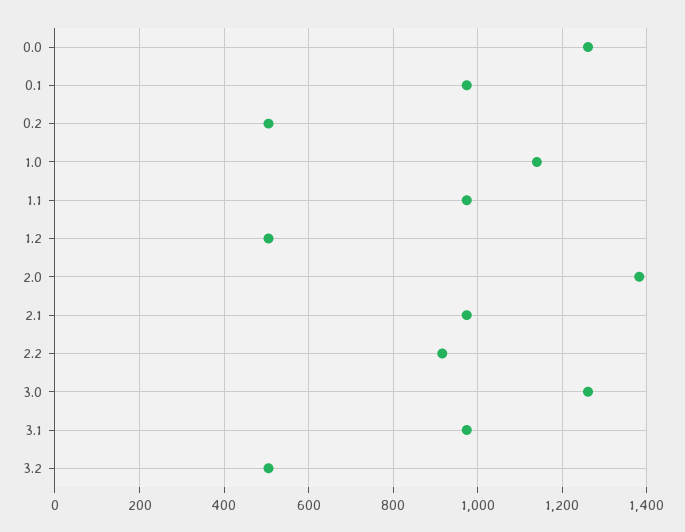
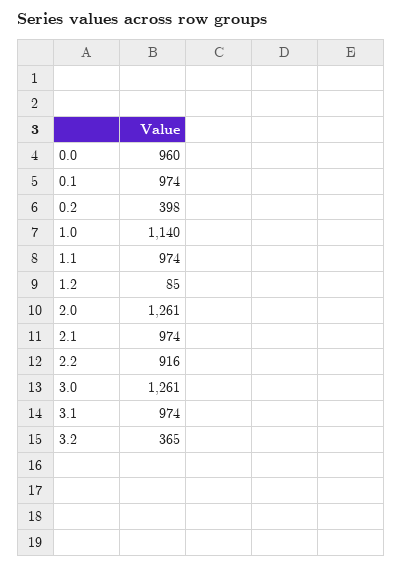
  {
-   "0.0": 1260,
+   "0.0": 960,
    "0.1": 974,
-   "0.2": 500,
+   "0.2": 398,
    "1.0": 1140,
    "1.1": 974,
-   "1.2": 500,
+   "1.2": 85,
-   "2.0": 1380,
+   "2.0": 1261,
    "2.1": 974,
    "2.2": 916,
    "3.0": 1261,
    "3.1": 974,
-   "3.2": 500
+   "3.2": 365
  }

